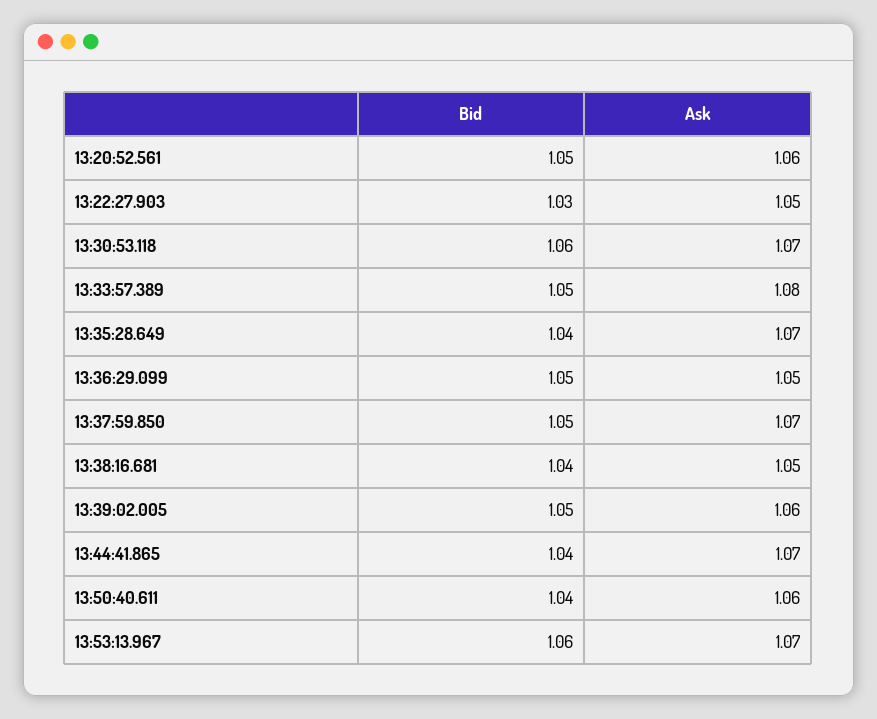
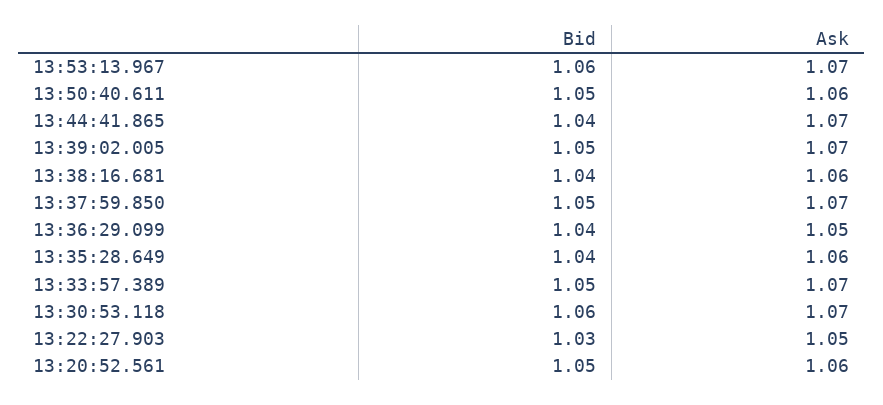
  {
    "Bid": {
      "13:20:52.561": 1.05,
      "13:22:27.903": 1.03,
      "13:30:53.118": 1.06,
      "13:33:57.389": 1.05,
      "13:35:28.649": 1.04,
-     "13:36:29.099": 1.05,
+     "13:36:29.099": 1.04,
      "13:37:59.850": 1.05,
      "13:38:16.681": 1.04,
      "13:39:02.005": 1.05,
      "13:44:41.865": 1.04,
-     "13:50:40.611": 1.04,
+     "13:50:40.611": 1.05,
      "13:53:13.967": 1.06
    },
    "Ask": {
      "13:20:52.561": 1.06,
      "13:22:27.903": 1.05,
      "13:30:53.118": 1.07,
-     "13:33:57.389": 1.08,
+     "13:33:57.389": 1.07,
-     "13:35:28.649": 1.07,
+     "13:35:28.649": 1.06,
      "13:36:29.099": 1.05,
      "13:37:59.850": 1.07,
-     "13:38:16.681": 1.05,
+     "13:38:16.681": 1.06,
-     "13:39:02.005": 1.06,
+     "13:39:02.005": 1.07,
      "13:44:41.865": 1.07,
      "13:50:40.611": 1.06,
      "13:53:13.967": 1.07
    }
  }

